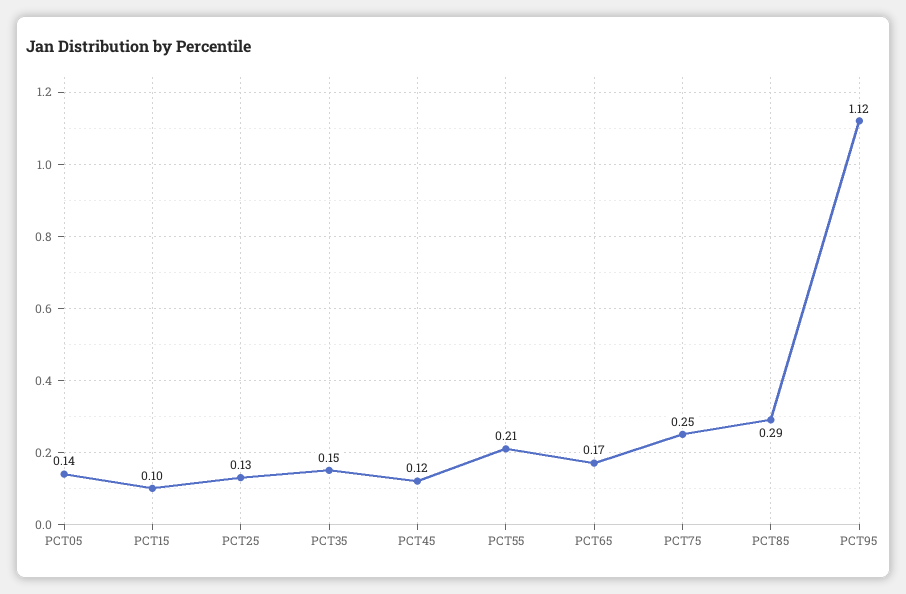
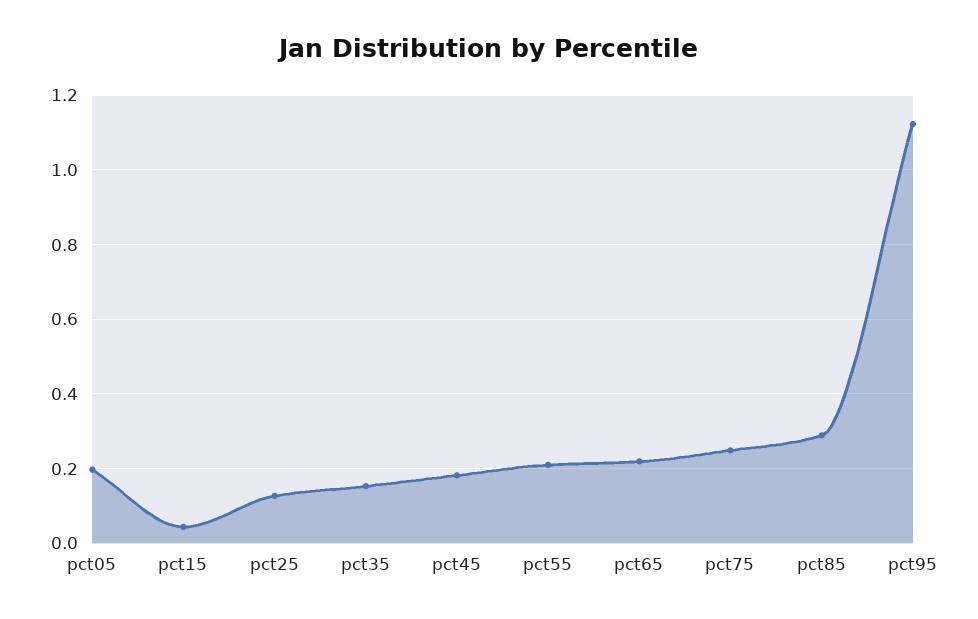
  {
-   "PCT05": 0.14,
+   "PCT05": 0.2,
-   "PCT15": 0.1,
+   "PCT15": 0.04,
    "PCT25": 0.13,
    "PCT35": 0.15,
-   "PCT45": 0.12,
+   "PCT45": 0.18,
    "PCT55": 0.21,
-   "PCT65": 0.17,
+   "PCT65": 0.22,
    "PCT75": 0.25,
    "PCT85": 0.29,
    "PCT95": 1.12
  }

